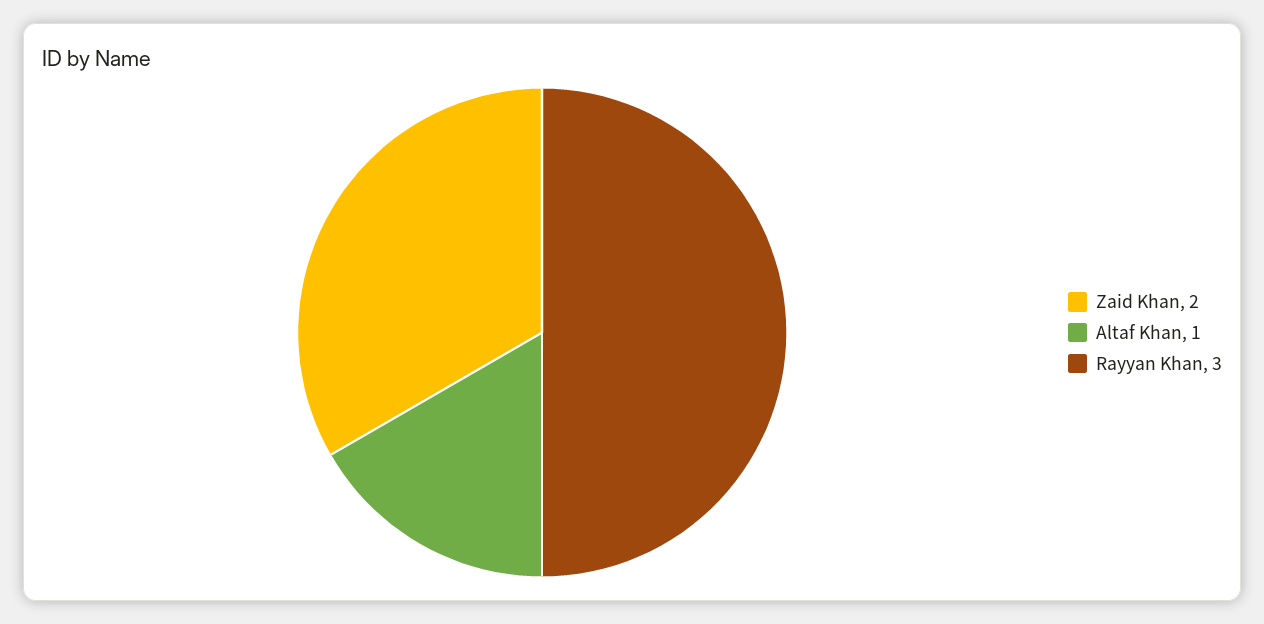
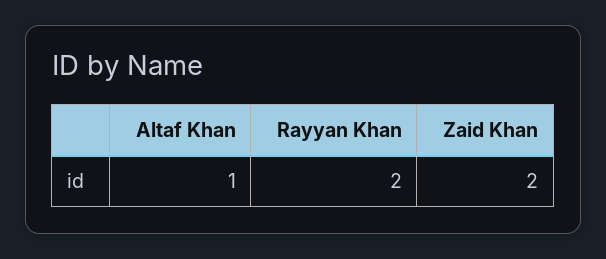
  {
    "Zaid Khan": 2,
    "Altaf Khan": 1,
-   "Rayyan Khan": 3
+   "Rayyan Khan": 2
  }

